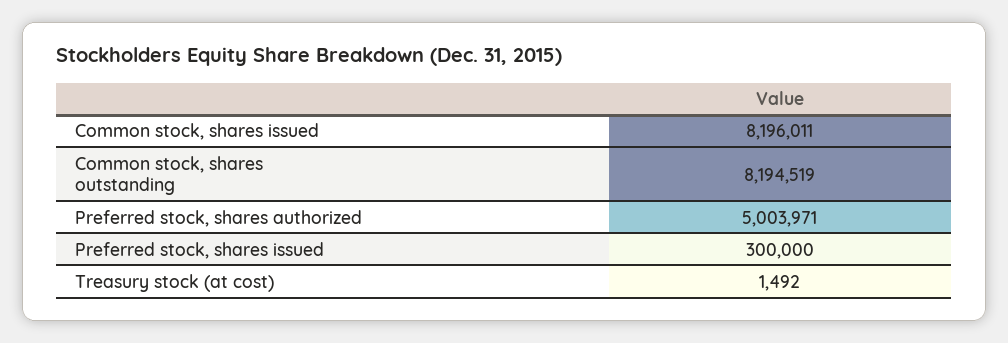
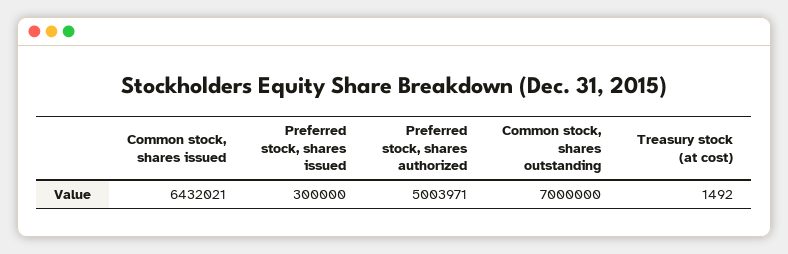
  {
-   "Common stock, shares issued": 8196011,
+   "Common stock, shares issued": 6432021,
-   "Common stock, shares outstanding": 8194519,
+   "Common stock, shares outstanding": 7000000,
    "Preferred stock, shares authorized": 5003971,
    "Preferred stock, shares issued": 300000,
    "Treasury stock (at cost)": 1492
  }

